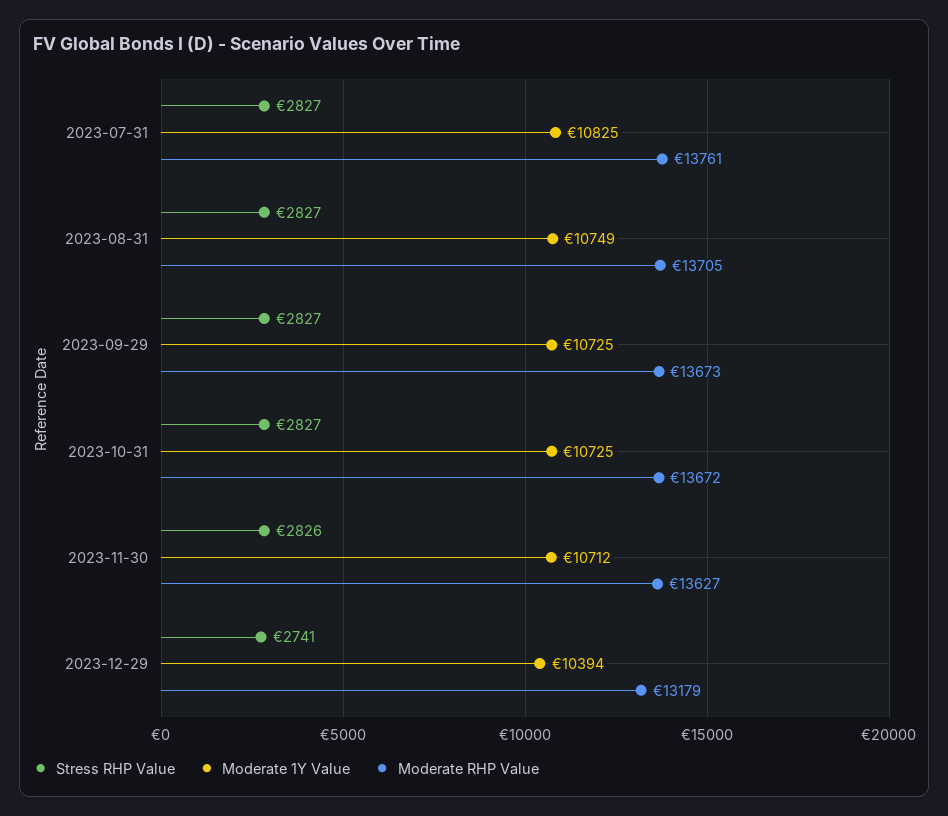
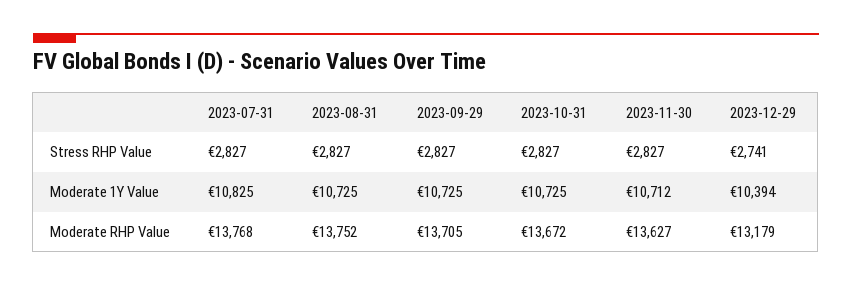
  {
    "Stress RHP Value": {
      "2023-07-31": 2827,
      "2023-08-31": 2827,
      "2023-09-29": 2827,
      "2023-10-31": 2827,
-     "2023-11-30": 2826,
+     "2023-11-30": 2827,
      "2023-12-29": 2741
    },
    "Moderate 1Y Value": {
      "2023-07-31": 10825,
-     "2023-08-31": 10749,
+     "2023-08-31": 10725,
      "2023-09-29": 10725,
      "2023-10-31": 10725,
      "2023-11-30": 10712,
      "2023-12-29": 10394
    },
    "Moderate RHP Value": {
-     "2023-07-31": 13761,
+     "2023-07-31": 13768,
-     "2023-08-31": 13705,
+     "2023-08-31": 13752,
-     "2023-09-29": 13673,
+     "2023-09-29": 13705,
      "2023-10-31": 13672,
      "2023-11-30": 13627,
      "2023-12-29": 13179
    }
  }

